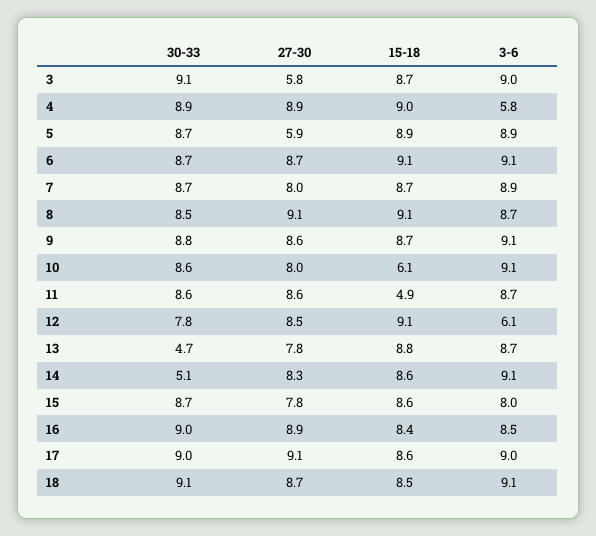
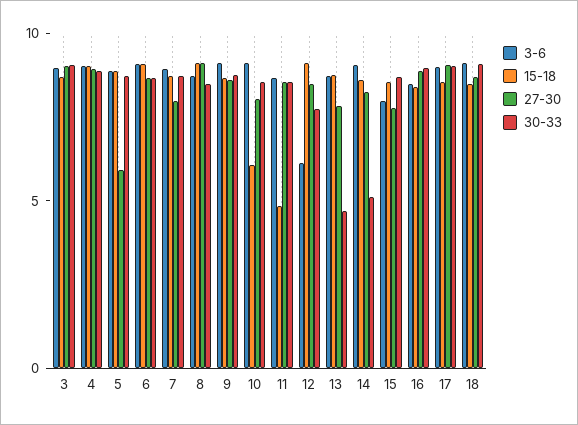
  {
    "30-33": {
      "3": 9.1,
      "4": 8.9,
      "5": 8.7,
      "6": 8.7,
      "7": 8.7,
      "8": 8.5,
      "9": 8.8,
      "10": 8.6,
      "11": 8.6,
      "12": 7.8,
      "13": 4.7,
      "14": 5.1,
      "15": 8.7,
      "16": 9,
      "17": 9,
      "18": 9.1
    },
    "27-30": {
-     "3": 5.8,
+     "3": 9,
      "4": 8.9,
      "5": 5.9,
      "6": 8.7,
      "7": 8,
      "8": 9.1,
      "9": 8.6,
      "10": 8,
      "11": 8.6,
      "12": 8.5,
      "13": 7.8,
      "14": 8.3,
      "15": 7.8,
      "16": 8.9,
      "17": 9.1,
      "18": 8.7
    },
    "15-18": {
      "3": 8.7,
      "4": 9,
      "5": 8.9,
      "6": 9.1,
      "7": 8.7,
      "8": 9.1,
      "9": 8.7,
      "10": 6.1,
      "11": 4.9,
      "12": 9.1,
      "13": 8.8,
      "14": 8.6,
      "15": 8.6,
      "16": 8.4,
      "17": 8.6,
      "18": 8.5
    },
    "3-6": {
      "3": 9,
-     "4": 5.8,
+     "4": 9,
      "5": 8.9,
      "6": 9.1,
      "7": 8.9,
      "8": 8.7,
      "9": 9.1,
      "10": 9.1,
      "11": 8.7,
      "12": 6.1,
      "13": 8.7,
      "14": 9.1,
      "15": 8,
      "16": 8.5,
      "17": 9,
      "18": 9.1
    }
  }

